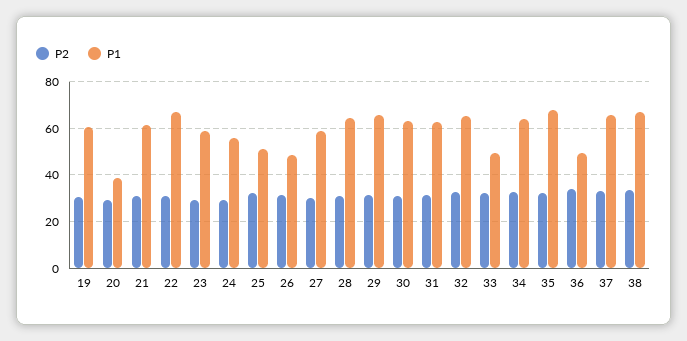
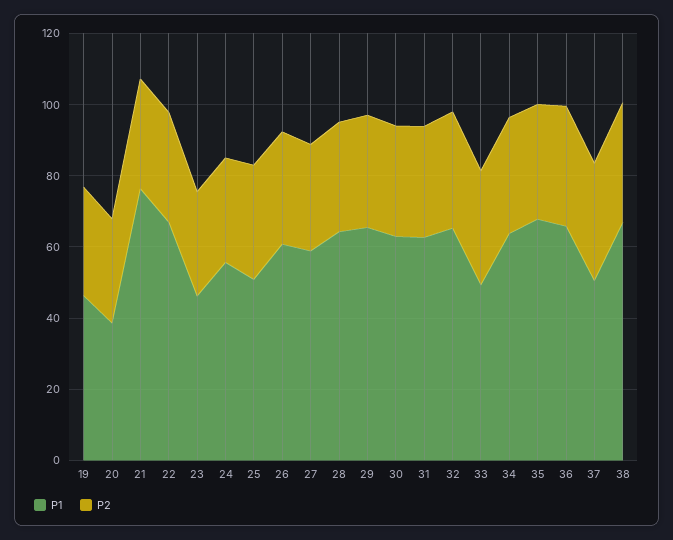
  {
    "P2": {
      "19": 30,
      "20": 30,
      "21": 30,
      "22": 30,
      "23": 30,
      "24": 30,
      "25": 30,
      "26": 30,
      "27": 30,
      "28": 30,
      "29": 30,
      "30": 30,
      "31": 30,
      "32": 35,
      "33": 30,
      "34": 35,
      "35": 30,
      "36": 35,
      "37": 35,
      "38": 35
    },
    "P1": {
-     "19": 60,
+     "19": 45,
      "20": 40,
-     "21": 60,
+     "21": 75,
      "22": 65,
-     "23": 60,
+     "23": 45,
      "24": 55,
      "25": 50,
-     "26": 50,
+     "26": 60,
      "27": 60,
      "28": 65,
      "29": 65,
      "30": 65,
      "31": 65,
      "32": 65,
      "33": 50,
      "34": 65,
      "35": 70,
-     "36": 50,
+     "36": 65,
-     "37": 65,
+     "37": 50,
      "38": 65
    }
  }

